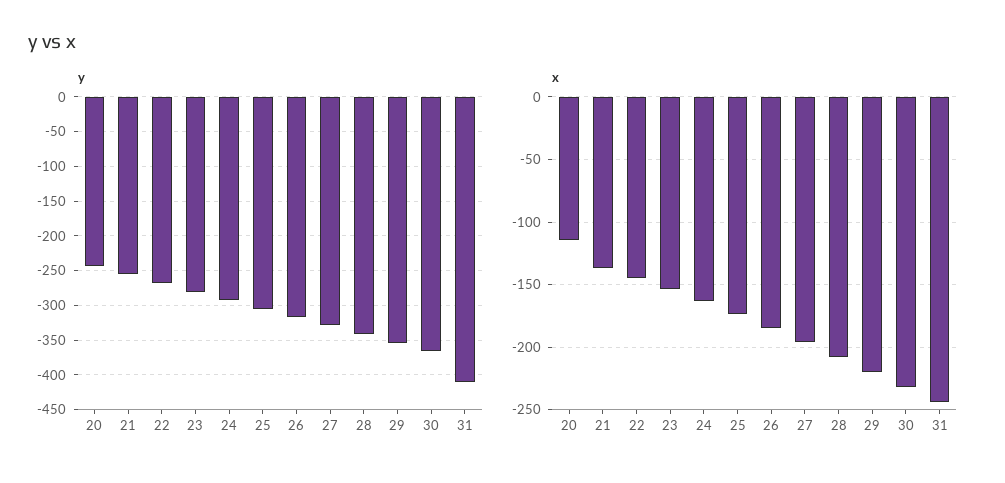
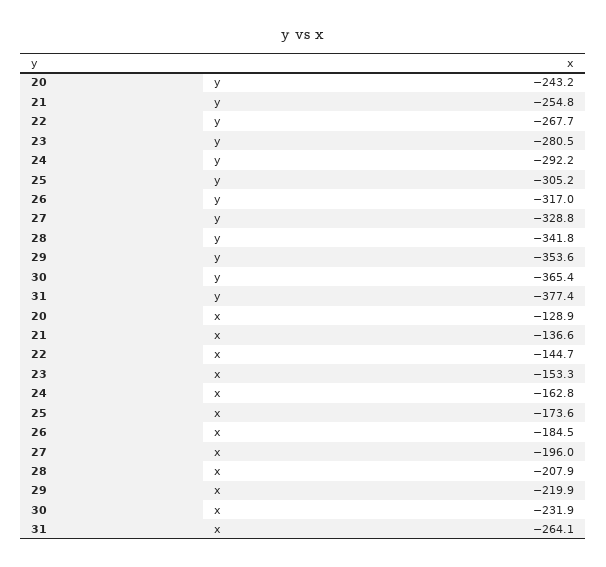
  {
    "y": {
      "20": -243.2,
      "21": -254.8,
      "22": -267.7,
      "23": -280.5,
      "24": -292.2,
      "25": -305.2,
      "26": -317,
      "27": -328.8,
      "28": -341.8,
      "29": -353.6,
      "30": -365.4,
-     "31": -410
+     "31": -377.4
    },
    "x": {
-     "20": -115,
+     "20": -128.9,
      "21": -136.6,
      "22": -144.7,
      "23": -153.3,
      "24": -162.8,
      "25": -173.6,
      "26": -184.5,
      "27": -196,
      "28": -207.9,
      "29": -219.9,
      "30": -231.9,
-     "31": -245
+     "31": -264.1
    }
  }

